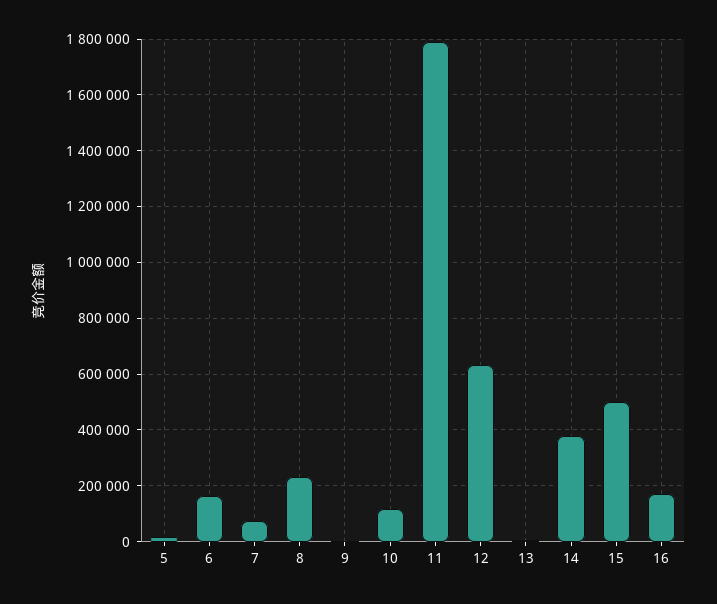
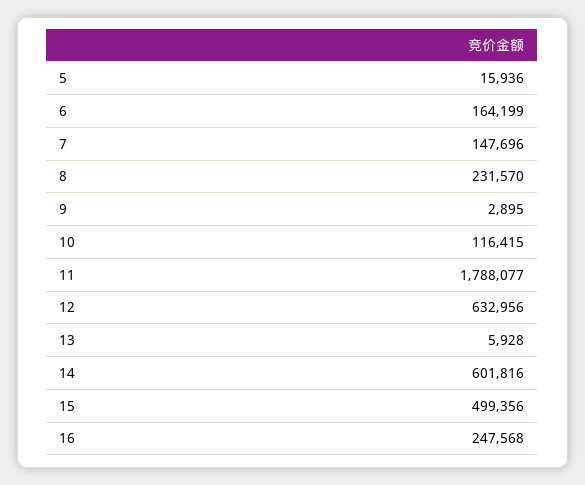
  {
    "5": 15936,
    "6": 164199,
-   "7": 75000,
+   "7": 147696,
    "8": 231570,
    "9": 2895,
    "10": 116415,
    "11": 1788077,
    "12": 632956,
    "13": 5928,
-   "14": 375000,
+   "14": 601816,
    "15": 499356,
-   "16": 175000
+   "16": 247568
  }

